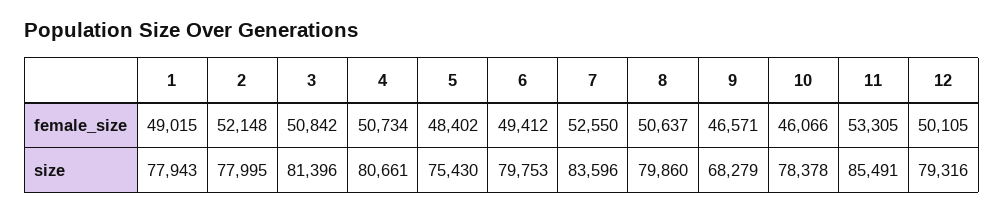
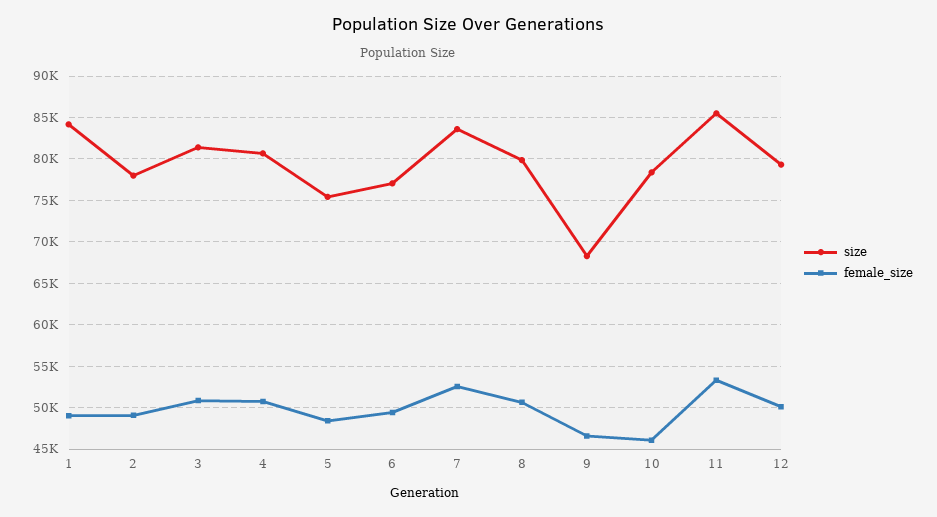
  {
    "female_size": {
      "1": 49015,
-     "2": 52148,
+     "2": 49000,
      "3": 50842,
      "4": 50734,
      "5": 48402,
      "6": 49412,
      "7": 52550,
      "8": 50637,
      "9": 46571,
      "10": 46066,
      "11": 53305,
      "12": 50105
    },
    "size": {
-     "1": 77943,
+     "1": 84000,
      "2": 77995,
      "3": 81396,
      "4": 80661,
      "5": 75430,
-     "6": 79753,
+     "6": 77000,
      "7": 83596,
      "8": 79860,
      "9": 68279,
      "10": 78378,
      "11": 85491,
      "12": 79316
    }
  }

